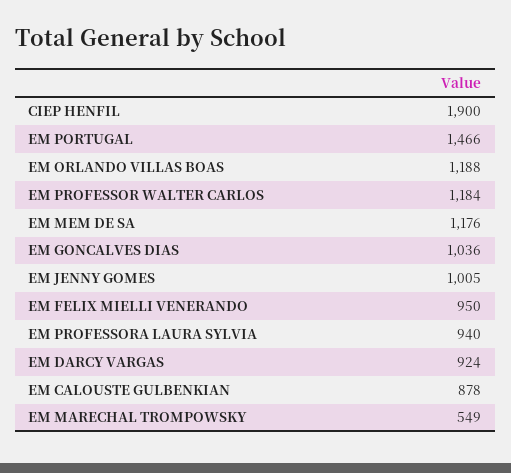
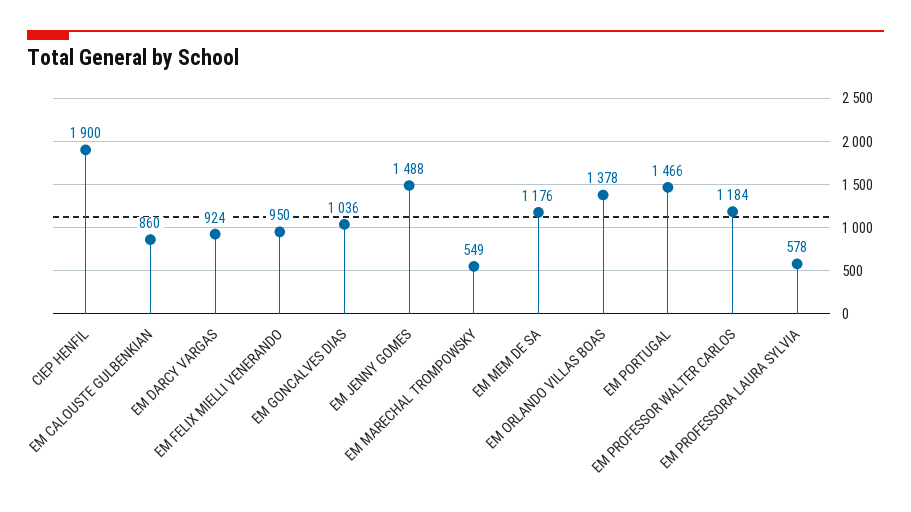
  {
    "CIEP HENFIL": 1900,
    "EM PORTUGAL": 1466,
-   "EM ORLANDO VILLAS BOAS": 1188,
+   "EM ORLANDO VILLAS BOAS": 1378,
    "EM PROFESSOR WALTER CARLOS": 1184,
    "EM MEM DE SA": 1176,
    "EM GONCALVES DIAS": 1036,
-   "EM JENNY GOMES": 1005,
+   "EM JENNY GOMES": 1488,
    "EM FELIX MIELLI VENERANDO": 950,
-   "EM PROFESSORA LAURA SYLVIA": 940,
+   "EM PROFESSORA LAURA SYLVIA": 578,
    "EM DARCY VARGAS": 924,
-   "EM CALOUSTE GULBENKIAN": 878,
+   "EM CALOUSTE GULBENKIAN": 860,
    "EM MARECHAL TROMPOWSKY": 549
  }

